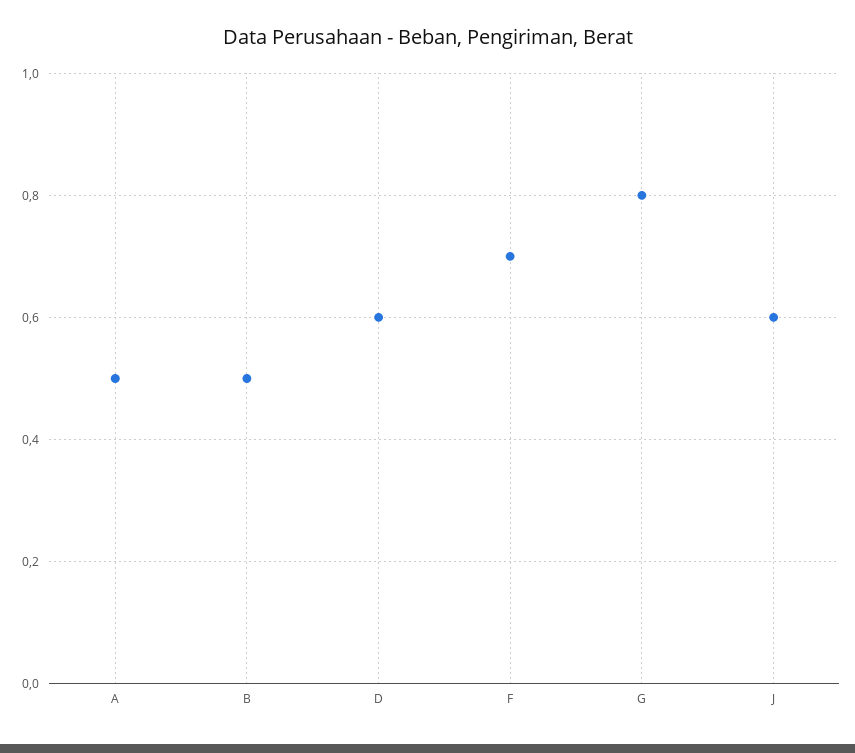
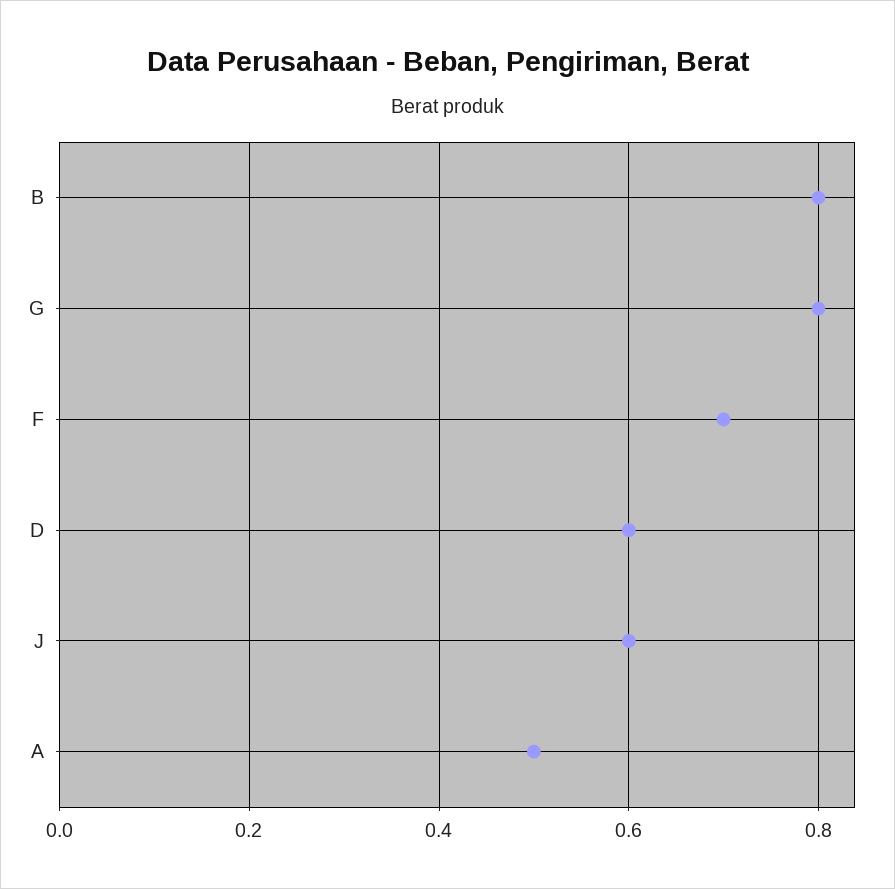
  {
    "A": 0.5,
-   "B": 0.5,
+   "B": 0.8,
    "D": 0.6,
    "F": 0.7,
    "G": 0.8,
    "J": 0.6
  }

